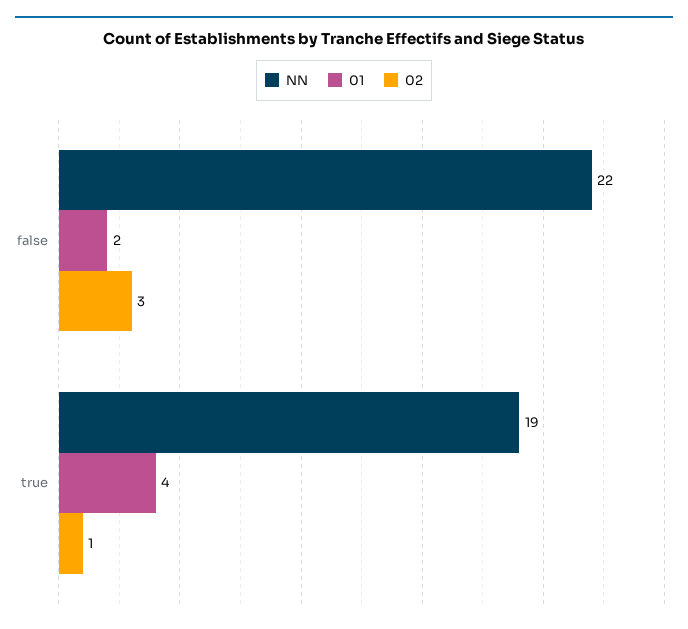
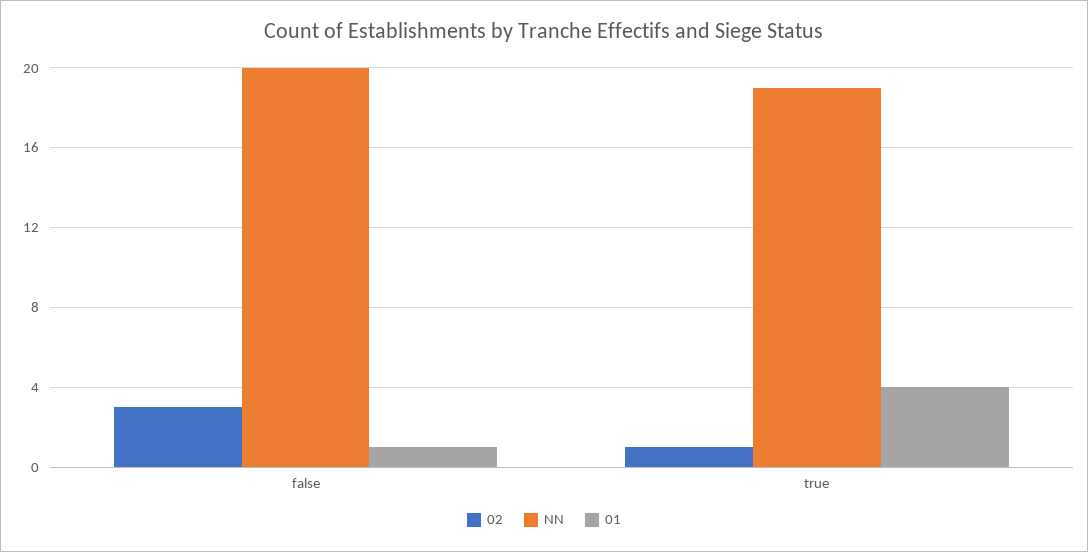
  {
    "NN": {
-     "false": 22,
+     "false": 20,
      "true": 19
    },
    "01": {
-     "false": 2,
+     "false": 1,
      "true": 4
    },
    "02": {
      "false": 3,
      "true": 1
    }
  }

